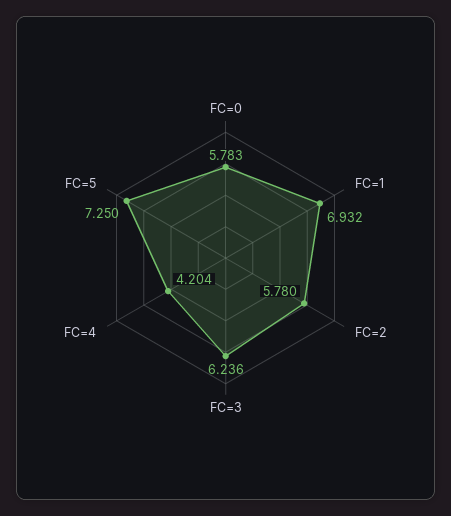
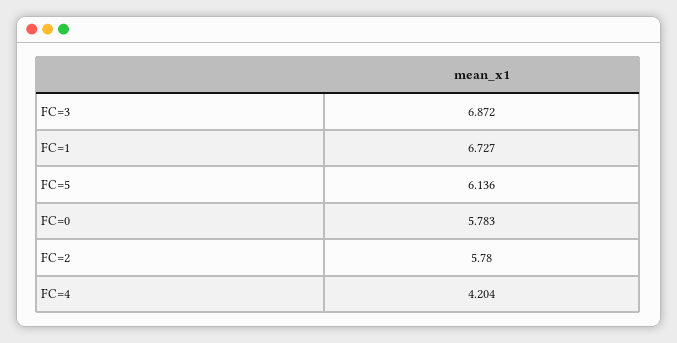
  {
    "FC=0": 5.783,
-   "FC=1": 6.932,
+   "FC=1": 6.727,
    "FC=2": 5.78,
-   "FC=3": 6.236,
+   "FC=3": 6.872,
    "FC=4": 4.204,
-   "FC=5": 7.25
+   "FC=5": 6.136
  }

